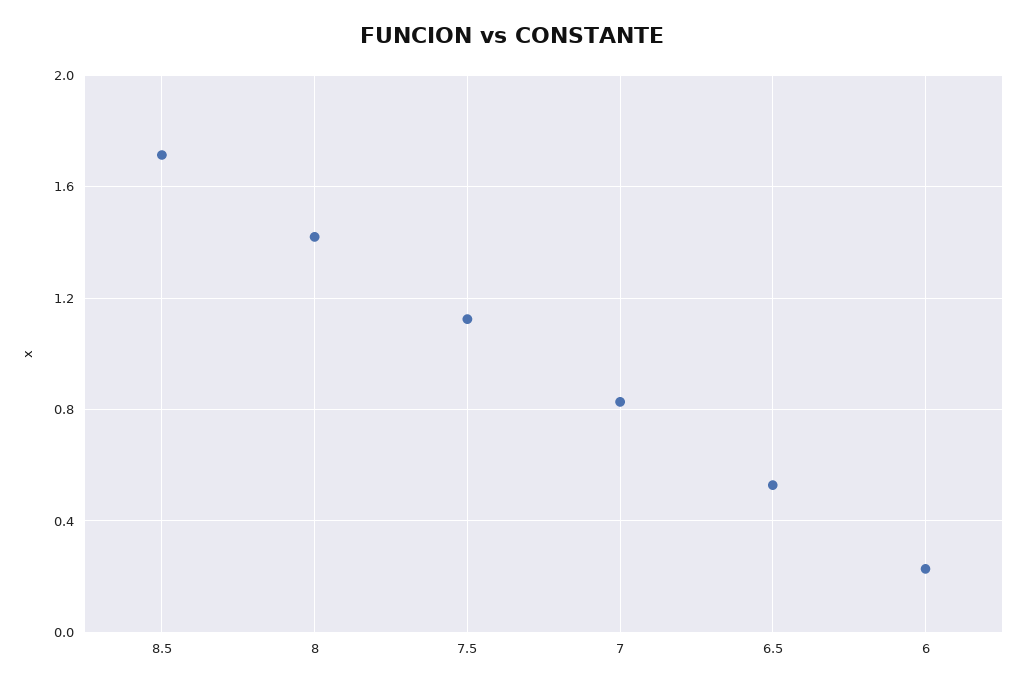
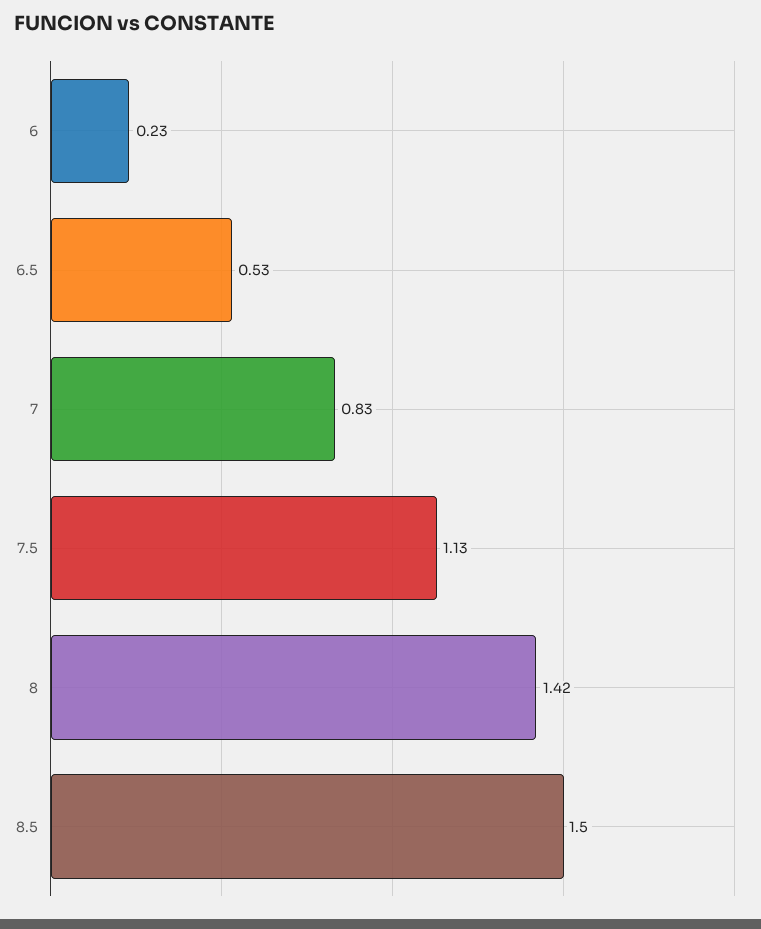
  {
-   "8.5": 1.7,
+   "8.5": 1.5,
    "8": 1.42,
    "7.5": 1.13,
    "7": 0.83,
    "6.5": 0.53,
    "6": 0.23
  }

